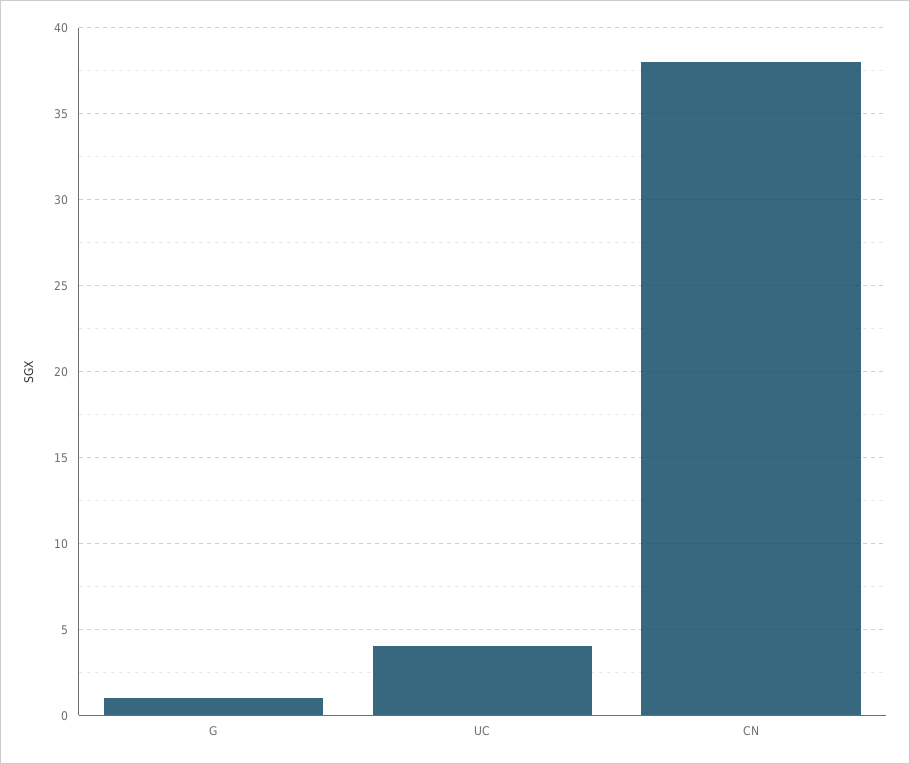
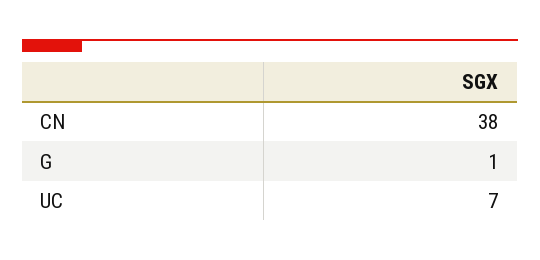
  {
    "G": 1,
-   "UC": 4,
+   "UC": 7,
    "CN": 38
  }

